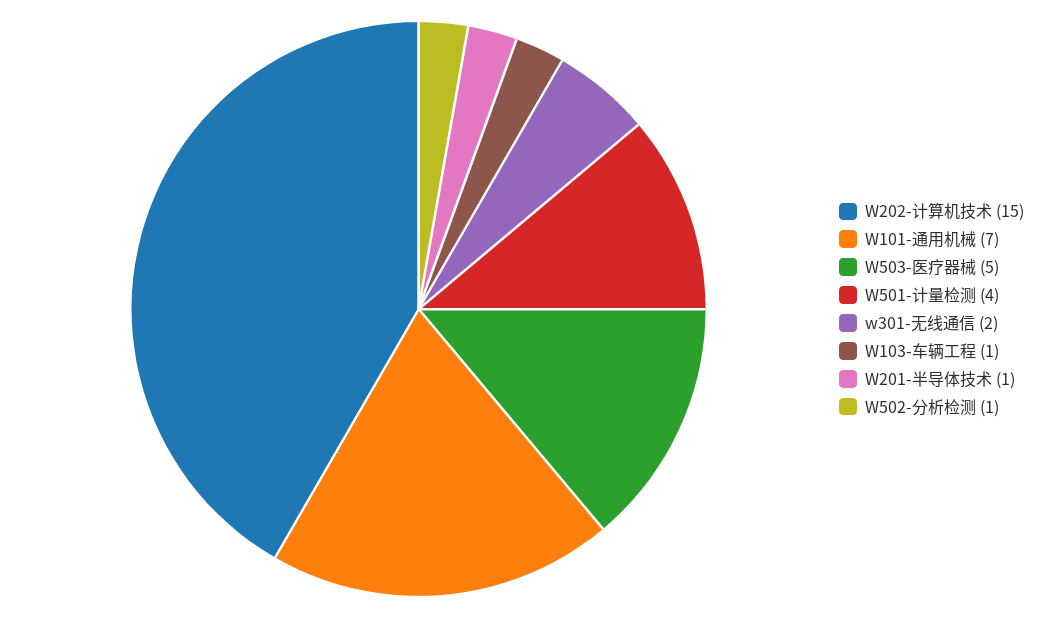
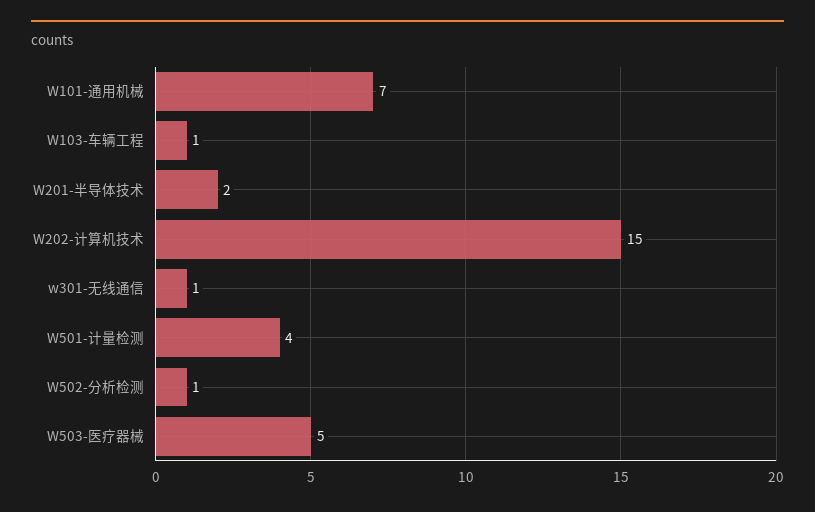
  {
    "W202-计算机技术": 15,
    "W101-通用机械": 7,
    "W503-医疗器械": 5,
    "W501-计量检测": 4,
-   "w301-无线通信": 2,
+   "w301-无线通信": 1,
    "W103-车辆工程": 1,
-   "W201-半导体技术": 1,
+   "W201-半导体技术": 2,
    "W502-分析检测": 1
  }

